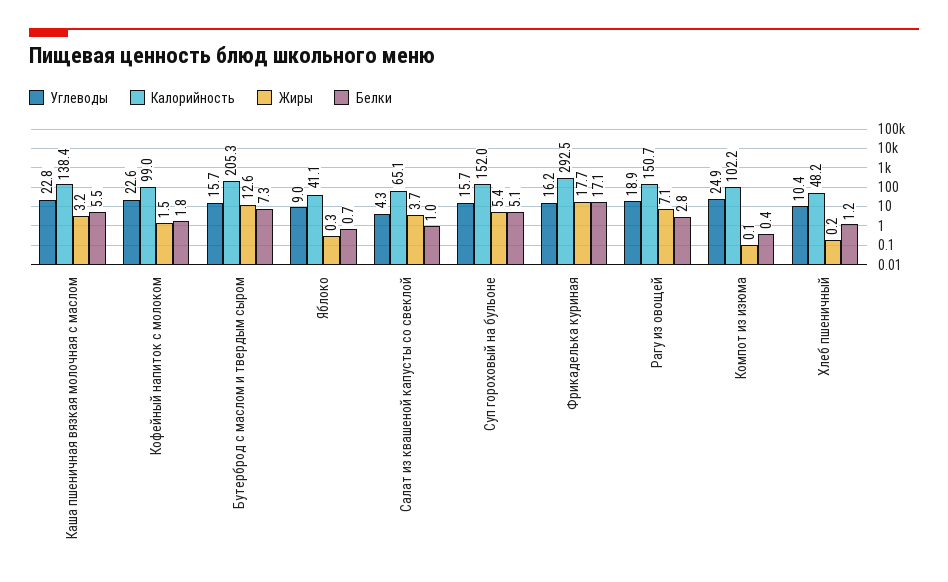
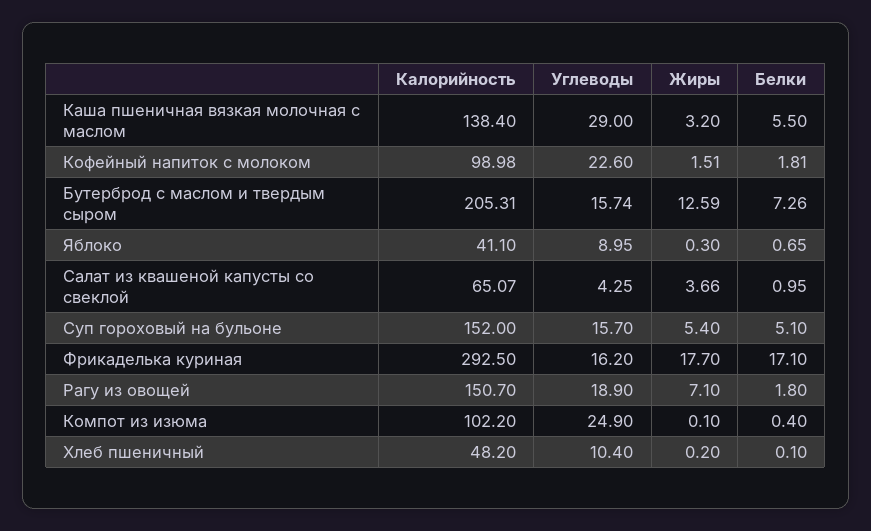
  {
    "Углеводы": {
-     "Каша пшеничная вязкая молочная с маслом": 22.8,
+     "Каша пшеничная вязкая молочная с маслом": 29,
      "Кофейный напиток с молоком": 22.6,
      "Бутерброд с маслом и твердым сыром": 15.74,
      "Яблоко": 8.95,
      "Салат из квашеной капусты со свеклой": 4.25,
      "Суп гороховый на бульоне": 15.7,
      "Фрикаделька куриная": 16.2,
      "Рагу из овощей": 18.9,
      "Компот из изюма": 24.9,
      "Хлеб пшеничный": 10.4
    },
    "Калорийность": {
      "Каша пшеничная вязкая молочная с маслом": 138.4,
      "Кофейный напиток с молоком": 98.98,
      "Бутерброд с маслом и твердым сыром": 205.31,
      "Яблоко": 41.1,
      "Салат из квашеной капусты со свеклой": 65.07,
      "Суп гороховый на бульоне": 152,
      "Фрикаделька куриная": 292.5,
      "Рагу из овощей": 150.7,
      "Компот из изюма": 102.2,
      "Хлеб пшеничный": 48.2
    },
    "Жиры": {
      "Каша пшеничная вязкая молочная с маслом": 3.2,
      "Кофейный напиток с молоком": 1.51,
      "Бутерброд с маслом и твердым сыром": 12.59,
      "Яблоко": 0.3,
      "Салат из квашеной капусты со свеклой": 3.66,
      "Суп гороховый на бульоне": 5.4,
      "Фрикаделька куриная": 17.7,
      "Рагу из овощей": 7.1,
      "Компот из изюма": 0.1,
      "Хлеб пшеничный": 0.2
    },
    "Белки": {
      "Каша пшеничная вязкая молочная с маслом": 5.5,
      "Кофейный напиток с молоком": 1.81,
      "Бутерброд с маслом и твердым сыром": 7.26,
      "Яблоко": 0.65,
      "Салат из квашеной капусты со свеклой": 0.95,
      "Суп гороховый на бульоне": 5.1,
      "Фрикаделька куриная": 17.1,
-     "Рагу из овощей": 2.8,
+     "Рагу из овощей": 1.8,
      "Компот из изюма": 0.4,
-     "Хлеб пшеничный": 1.2
+     "Хлеб пшеничный": 0.1
    }
  }

